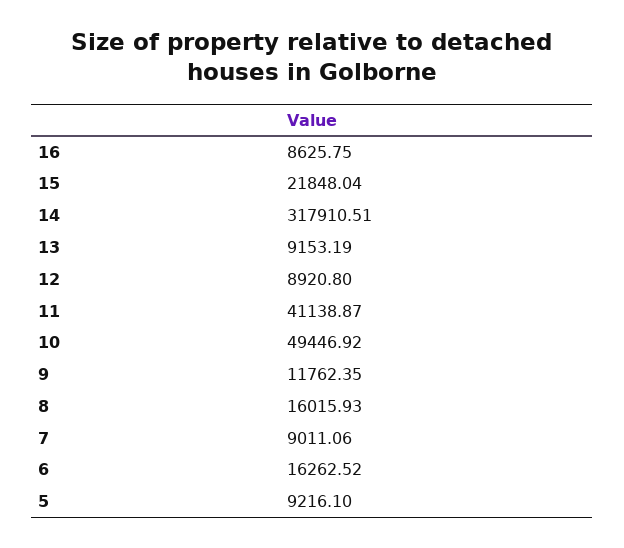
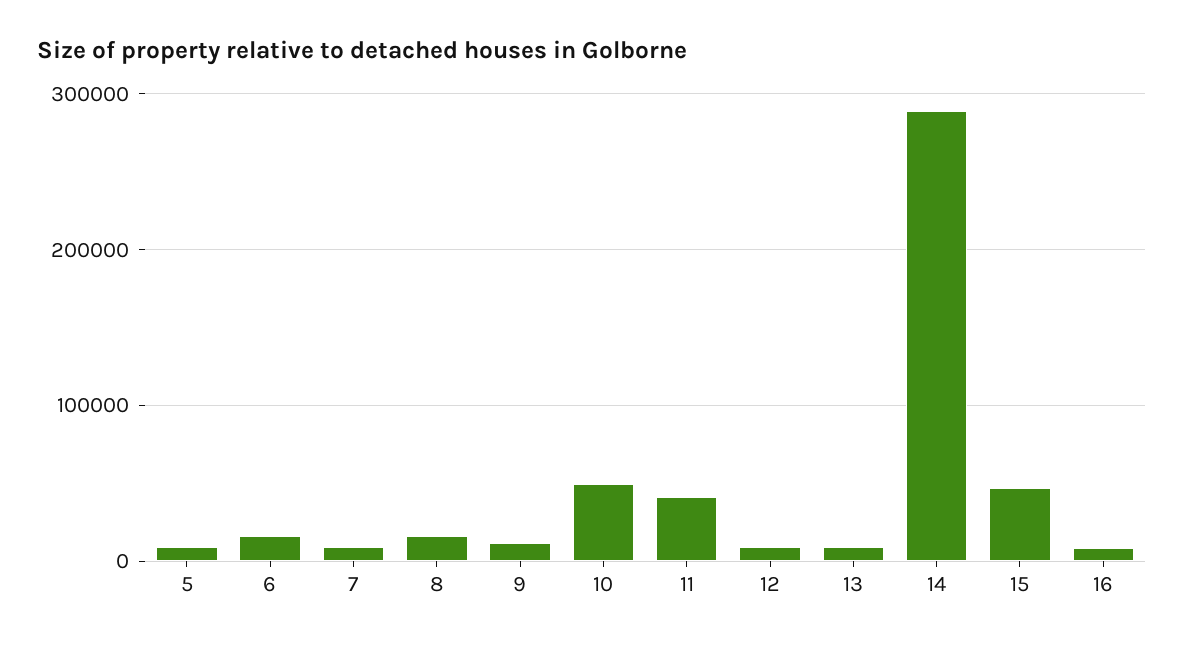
  {
    "16": 8625.75,
-   "15": 21848.04,
+   "15": 50000,
-   "14": 317910.51,
+   "14": 290000,
    "13": 9153.19,
    "12": 8920.8,
    "11": 41138.87,
    "10": 49446.92,
    "9": 11762.35,
    "8": 16015.93,
    "7": 9011.06,
    "6": 16262.52,
    "5": 9216.1
  }

